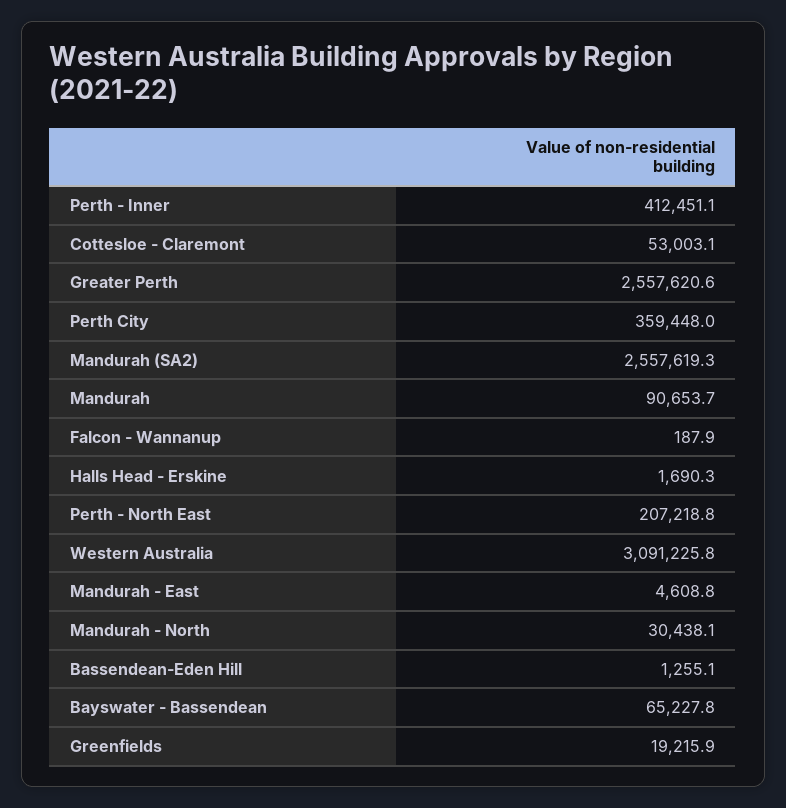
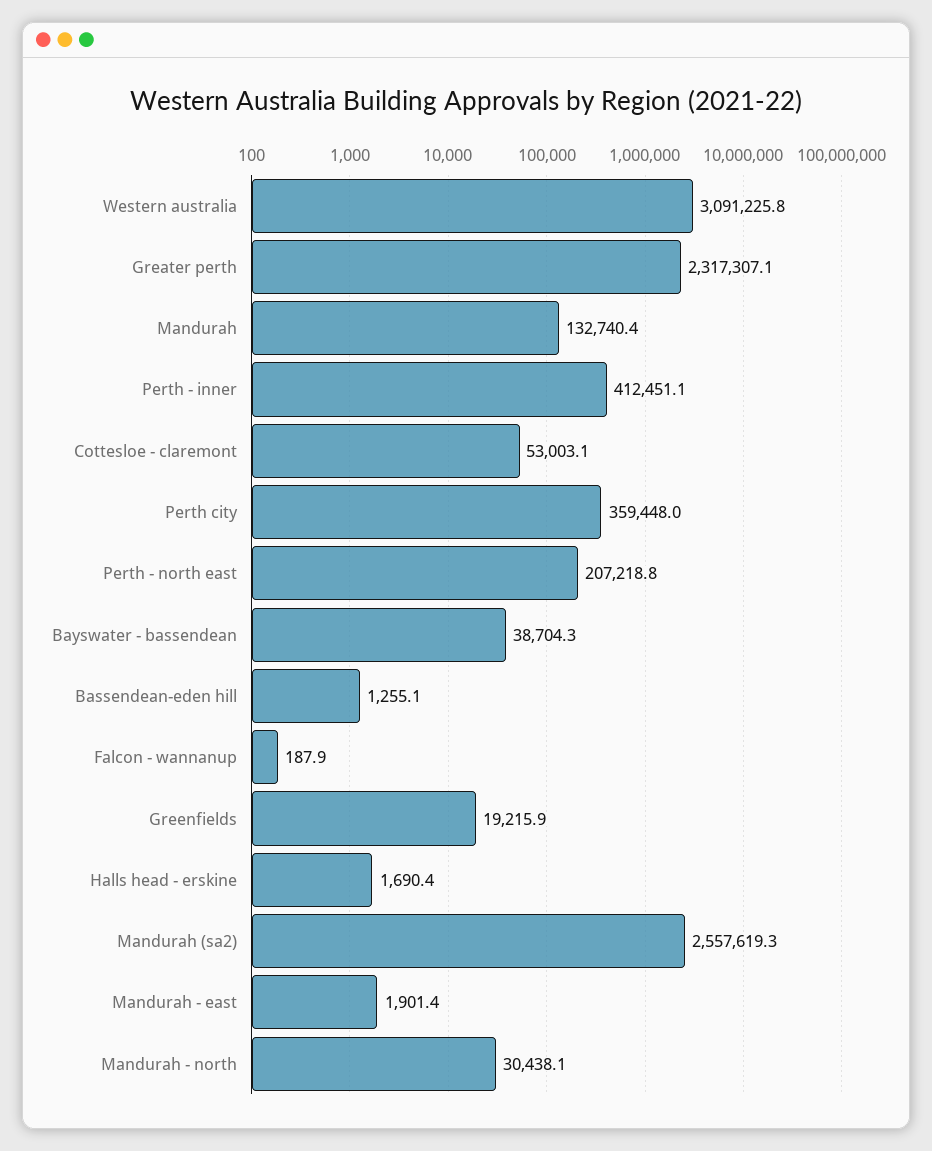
  {
    "Perth - Inner": 412451.1,
    "Cottesloe - Claremont": 53003.1,
-   "Greater Perth": 2557620.6,
+   "Greater Perth": 2317307.1,
    "Perth City": 359448,
    "Mandurah (SA2)": 2557619.3,
-   "Mandurah": 90653.7,
+   "Mandurah": 132740.4,
    "Falcon - Wannanup": 187.9,
-   "Halls Head - Erskine": 1690.3,
+   "Halls Head - Erskine": 1690.4,
    "Perth - North East": 207218.8,
    "Western Australia": 3091225.8,
-   "Mandurah - East": 4608.8,
+   "Mandurah - East": 1901.4,
    "Mandurah - North": 30438.1,
    "Bassendean-Eden Hill": 1255.1,
-   "Bayswater - Bassendean": 65227.8,
+   "Bayswater - Bassendean": 38704.3,
    "Greenfields": 19215.9
  }

